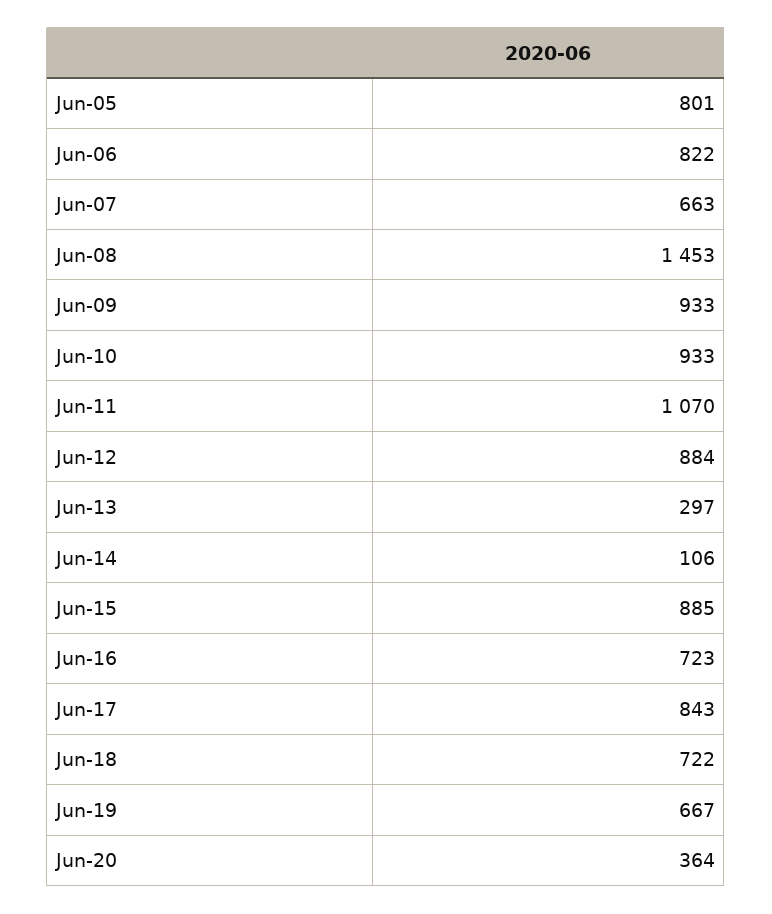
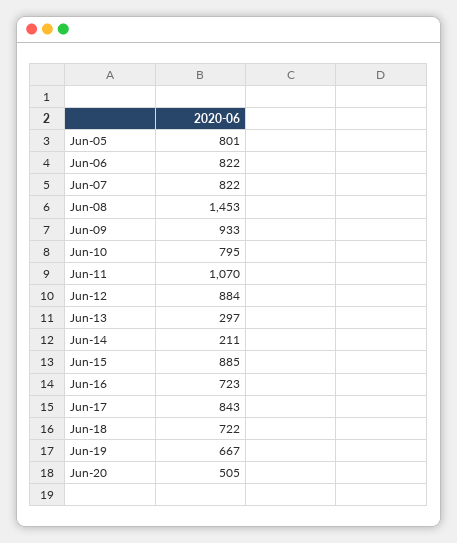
  {
    "Jun-05": 801,
    "Jun-06": 822,
-   "Jun-07": 663,
+   "Jun-07": 822,
    "Jun-08": 1453,
    "Jun-09": 933,
-   "Jun-10": 933,
+   "Jun-10": 795,
    "Jun-11": 1070,
    "Jun-12": 884,
    "Jun-13": 297,
-   "Jun-14": 106,
+   "Jun-14": 211,
    "Jun-15": 885,
    "Jun-16": 723,
    "Jun-17": 843,
    "Jun-18": 722,
    "Jun-19": 667,
-   "Jun-20": 364
+   "Jun-20": 505
  }

